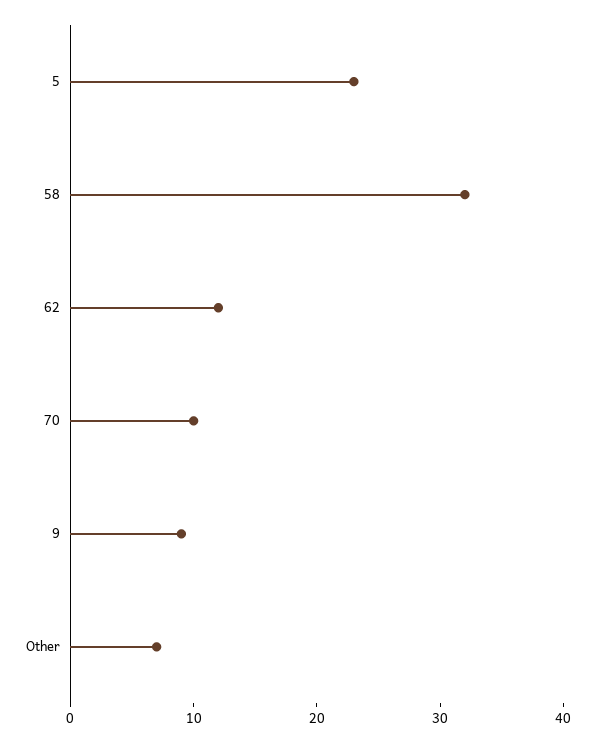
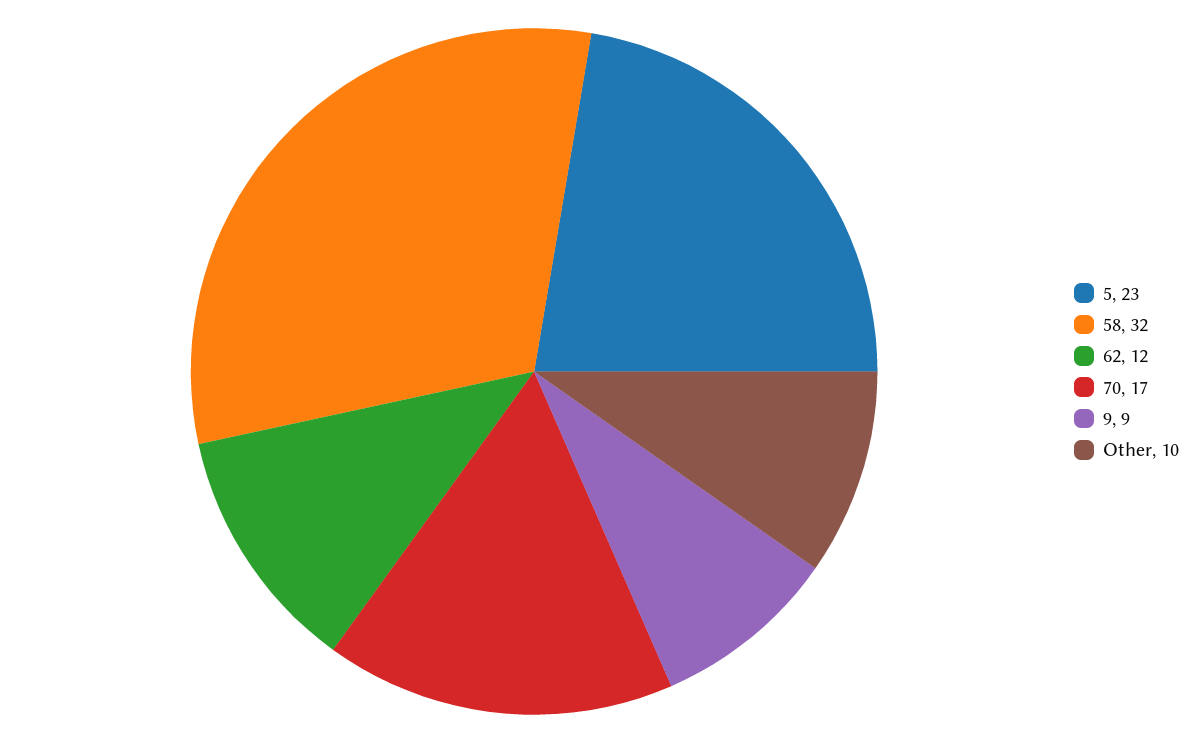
  {
    "5": 23,
    "58": 32,
    "62": 12,
-   "70": 10,
+   "70": 17,
    "9": 9,
-   "Other": 7
+   "Other": 10
  }

